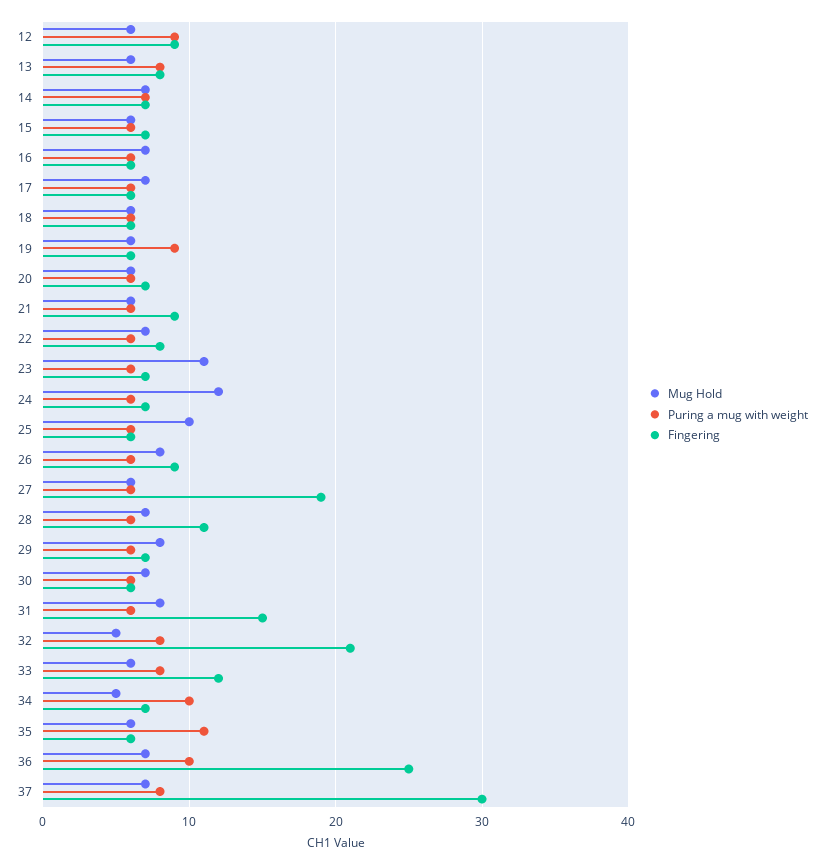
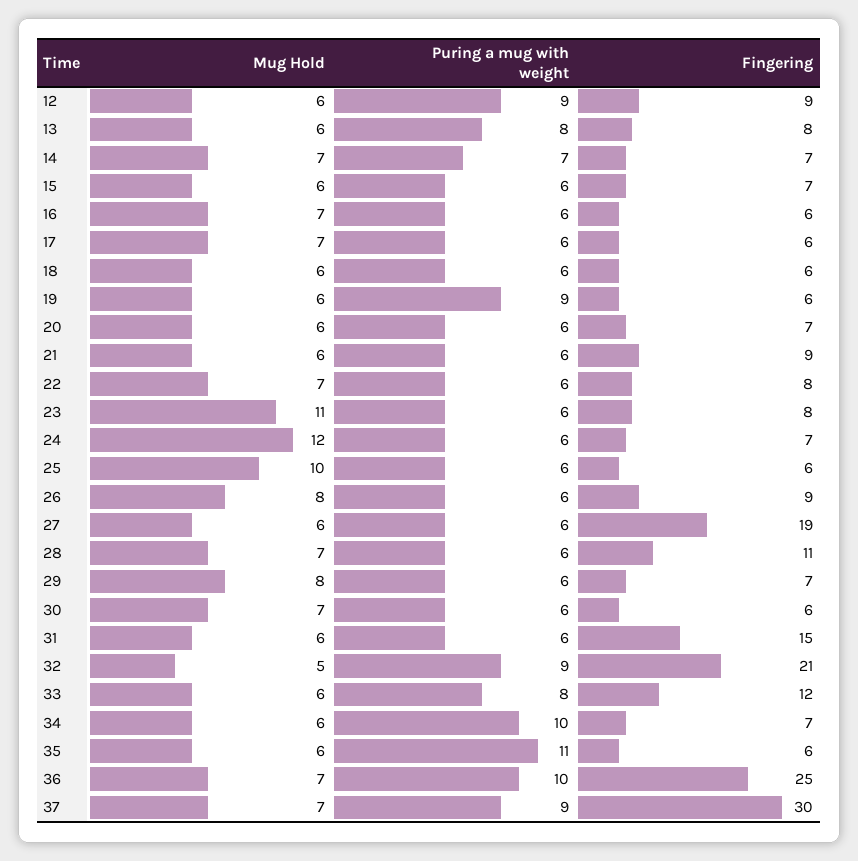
  {
    "Mug Hold": {
      "12": 6,
      "13": 6,
      "14": 7,
      "15": 6,
      "16": 7,
      "17": 7,
      "18": 6,
      "19": 6,
      "20": 6,
      "21": 6,
      "22": 7,
      "23": 11,
      "24": 12,
      "25": 10,
      "26": 8,
      "27": 6,
      "28": 7,
      "29": 8,
      "30": 7,
-     "31": 8,
+     "31": 6,
      "32": 5,
      "33": 6,
-     "34": 5,
+     "34": 6,
      "35": 6,
      "36": 7,
      "37": 7
    },
    "Puring a mug with weight": {
      "12": 9,
      "13": 8,
      "14": 7,
      "15": 6,
      "16": 6,
      "17": 6,
      "18": 6,
      "19": 9,
      "20": 6,
      "21": 6,
      "22": 6,
      "23": 6,
      "24": 6,
      "25": 6,
      "26": 6,
      "27": 6,
      "28": 6,
      "29": 6,
      "30": 6,
      "31": 6,
-     "32": 8,
+     "32": 9,
      "33": 8,
      "34": 10,
      "35": 11,
      "36": 10,
-     "37": 8
+     "37": 9
    },
    "Fingering": {
      "12": 9,
      "13": 8,
      "14": 7,
      "15": 7,
      "16": 6,
      "17": 6,
      "18": 6,
      "19": 6,
      "20": 7,
      "21": 9,
      "22": 8,
-     "23": 7,
+     "23": 8,
      "24": 7,
      "25": 6,
      "26": 9,
      "27": 19,
      "28": 11,
      "29": 7,
      "30": 6,
      "31": 15,
      "32": 21,
      "33": 12,
      "34": 7,
      "35": 6,
      "36": 25,
      "37": 30
    }
  }

